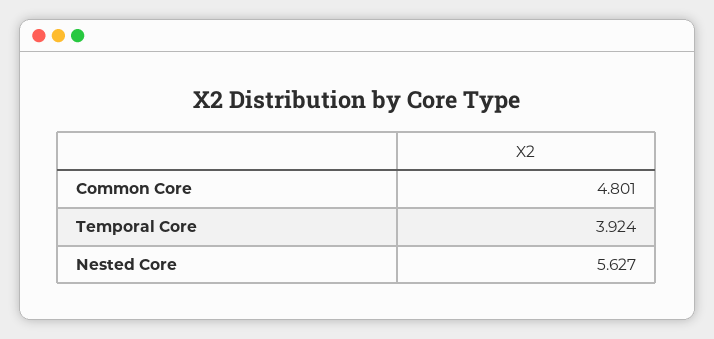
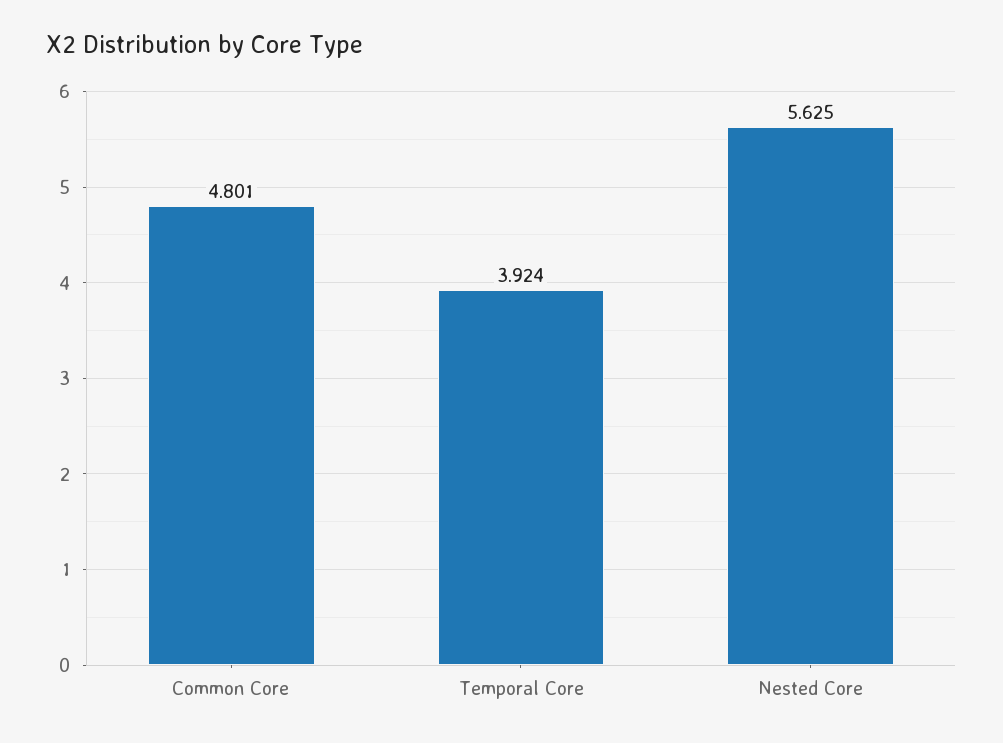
  {
    "Common Core": 4.801,
    "Temporal Core": 3.924,
-   "Nested Core": 5.627
+   "Nested Core": 5.625
  }

